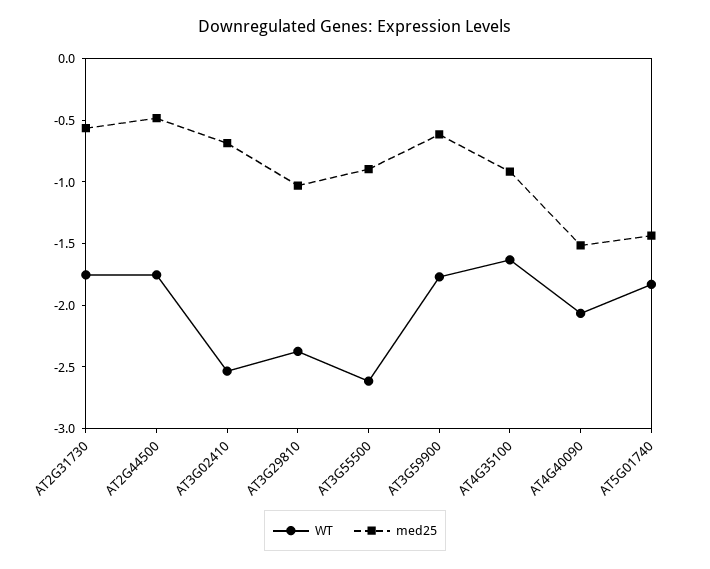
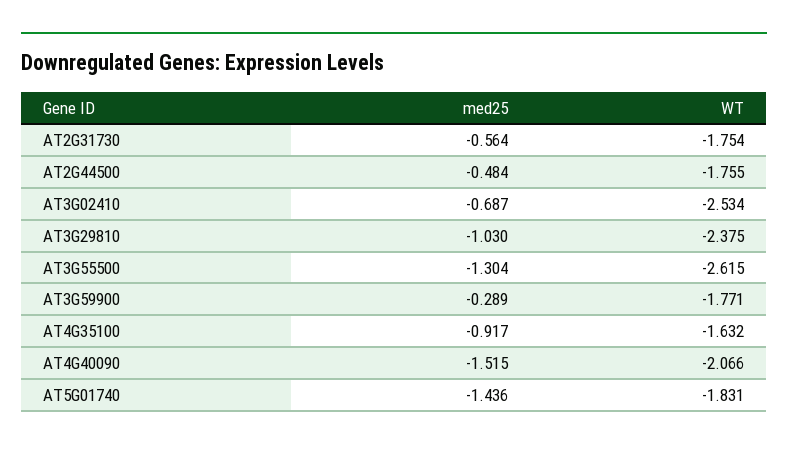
  {
    "WT": {
      "AT2G31730": -1.754,
      "AT2G44500": -1.755,
      "AT3G02410": -2.534,
      "AT3G29810": -2.375,
      "AT3G55500": -2.615,
      "AT3G59900": -1.771,
      "AT4G35100": -1.632,
      "AT4G40090": -2.066,
      "AT5G01740": -1.831
    },
    "med25": {
      "AT2G31730": -0.564,
      "AT2G44500": -0.484,
      "AT3G02410": -0.687,
      "AT3G29810": -1.03,
-     "AT3G55500": -0.9,
+     "AT3G55500": -1.304,
-     "AT3G59900": -0.6,
+     "AT3G59900": -0.289,
      "AT4G35100": -0.917,
      "AT4G40090": -1.515,
      "AT5G01740": -1.436
    }
  }

